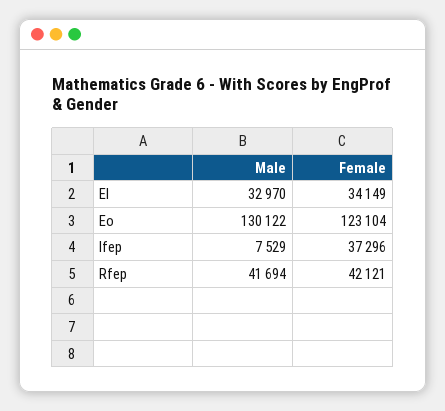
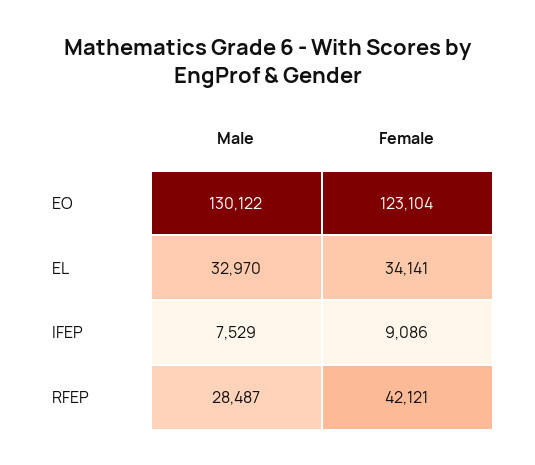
  {
    "Male": {
      "El": 32970,
      "Eo": 130122,
      "Ifep": 7529,
-     "Rfep": 41694
+     "Rfep": 28487
    },
    "Female": {
-     "El": 34149,
+     "El": 34141,
      "Eo": 123104,
-     "Ifep": 37296,
+     "Ifep": 9086,
      "Rfep": 42121
    }
  }

